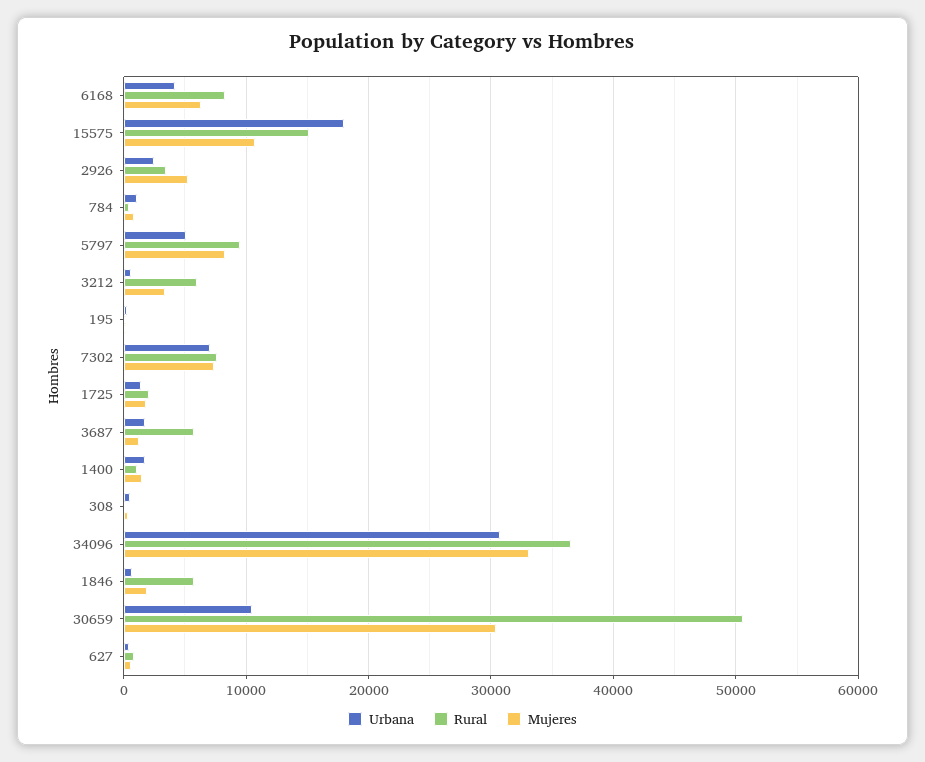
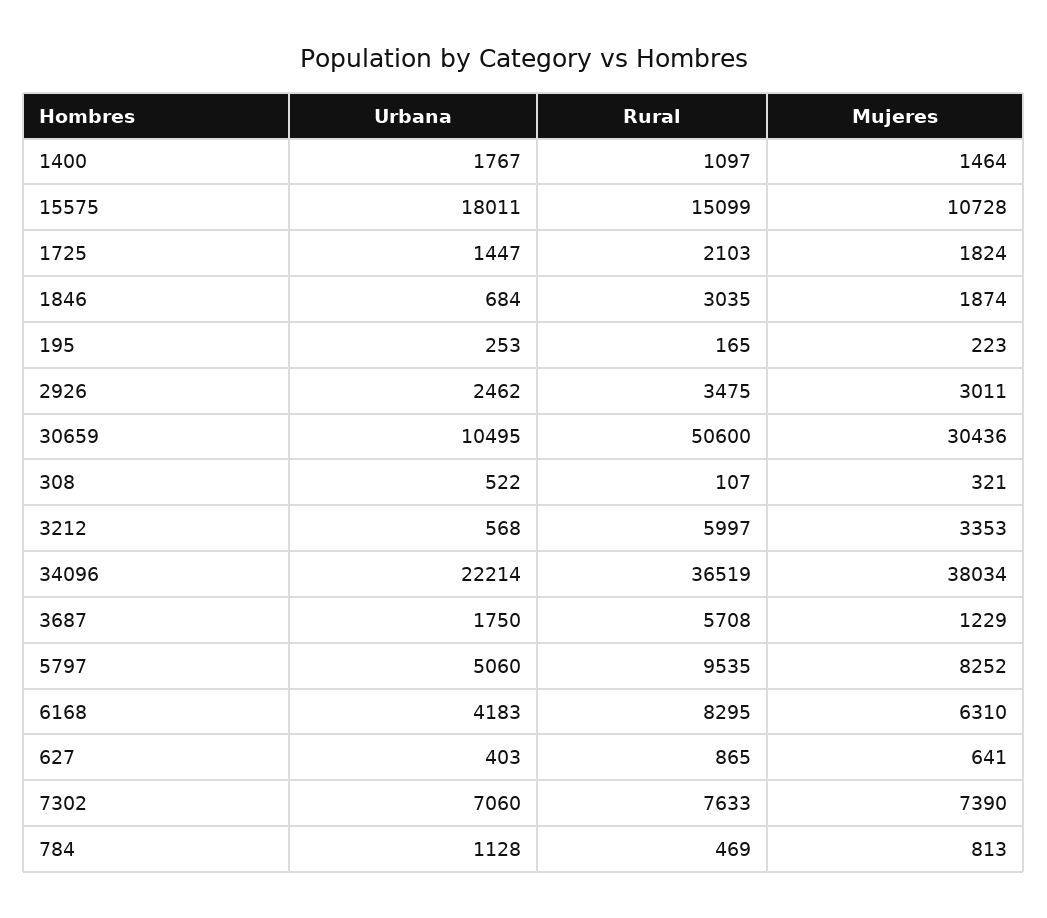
  {
    "Urbana": {
      "6168": 4183,
      "15575": 18011,
      "2926": 2462,
      "784": 1128,
      "5797": 5060,
      "3212": 568,
      "195": 253,
      "7302": 7060,
      "1725": 1447,
      "3687": 1750,
      "1400": 1767,
      "308": 522,
-     "34096": 31000,
+     "34096": 22214,
      "1846": 684,
      "30659": 10495,
      "627": 403
    },
    "Rural": {
      "6168": 8295,
      "15575": 15099,
      "2926": 3475,
      "784": 469,
      "5797": 9535,
      "3212": 5997,
      "195": 165,
      "7302": 7633,
      "1725": 2103,
      "3687": 5708,
      "1400": 1097,
      "308": 107,
      "34096": 36519,
-     "1846": 6000,
+     "1846": 3035,
      "30659": 50600,
      "627": 865
    },
    "Mujeres": {
      "6168": 6310,
      "15575": 10728,
-     "2926": 5000,
+     "2926": 3011,
      "784": 813,
      "5797": 8252,
      "3212": 3353,
      "195": 223,
      "7302": 7390,
      "1725": 1824,
      "3687": 1229,
      "1400": 1464,
      "308": 321,
-     "34096": 33000,
+     "34096": 38034,
      "1846": 1874,
      "30659": 30436,
      "627": 641
    }
  }

